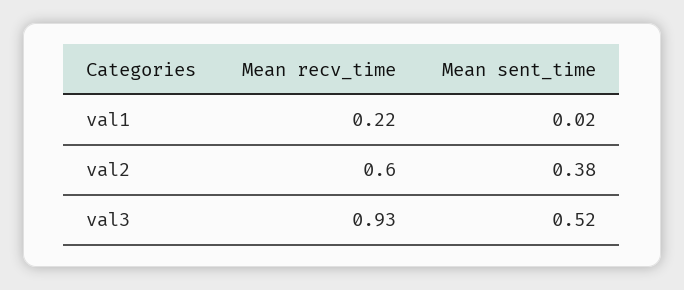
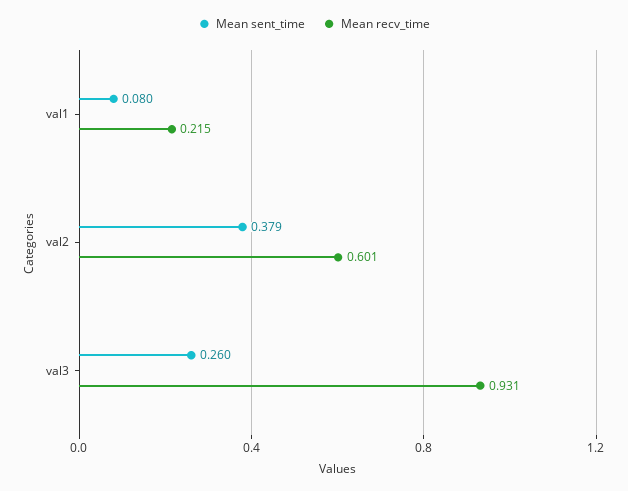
  {
    "Mean recv_time": {
      "val1": 0.215,
      "val2": 0.601,
      "val3": 0.931
    },
    "Mean sent_time": {
-     "val1": 0.02,
+     "val1": 0.08,
      "val2": 0.379,
-     "val3": 0.52
+     "val3": 0.26
    }
  }

